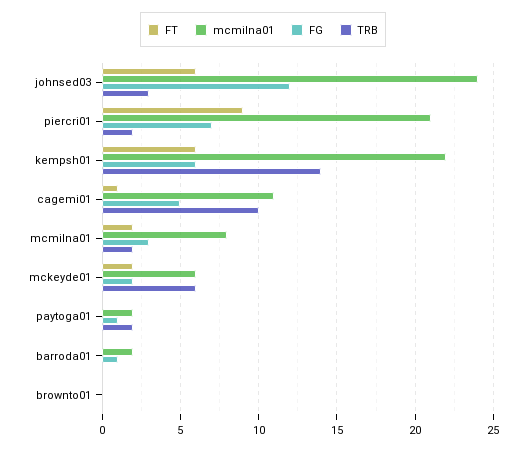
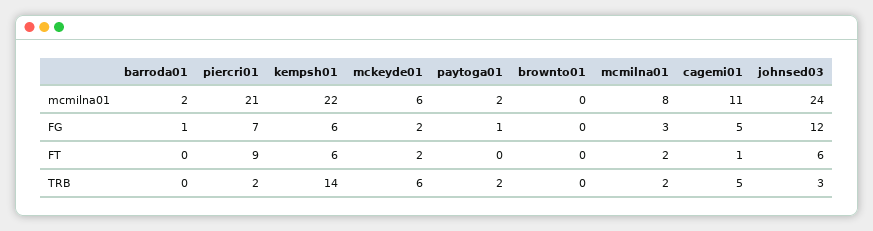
  {
    "FT": {
      "johnsed03": 6,
      "piercri01": 9,
      "kempsh01": 6,
      "cagemi01": 1,
      "mcmilna01": 2,
      "mckeyde01": 2,
      "paytoga01": 0,
      "barroda01": 0,
      "brownto01": 0
    },
    "mcmilna01": {
      "johnsed03": 24,
      "piercri01": 21,
      "kempsh01": 22,
      "cagemi01": 11,
      "mcmilna01": 8,
      "mckeyde01": 6,
      "paytoga01": 2,
      "barroda01": 2,
      "brownto01": 0
    },
    "FG": {
      "johnsed03": 12,
      "piercri01": 7,
      "kempsh01": 6,
      "cagemi01": 5,
      "mcmilna01": 3,
      "mckeyde01": 2,
      "paytoga01": 1,
      "barroda01": 1,
      "brownto01": 0
    },
    "TRB": {
      "johnsed03": 3,
      "piercri01": 2,
      "kempsh01": 14,
-     "cagemi01": 10,
+     "cagemi01": 5,
      "mcmilna01": 2,
      "mckeyde01": 6,
      "paytoga01": 2,
      "barroda01": 0,
      "brownto01": 0
    }
  }

